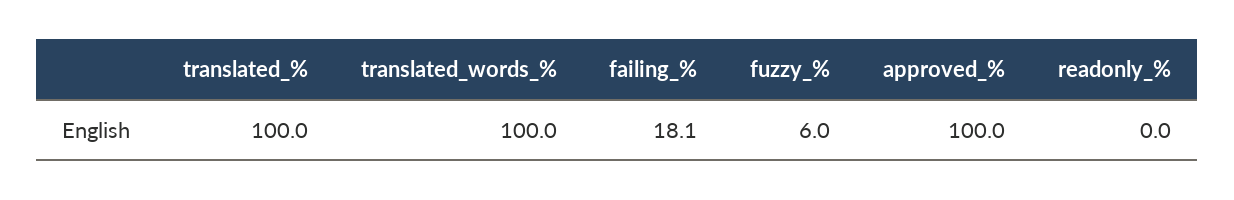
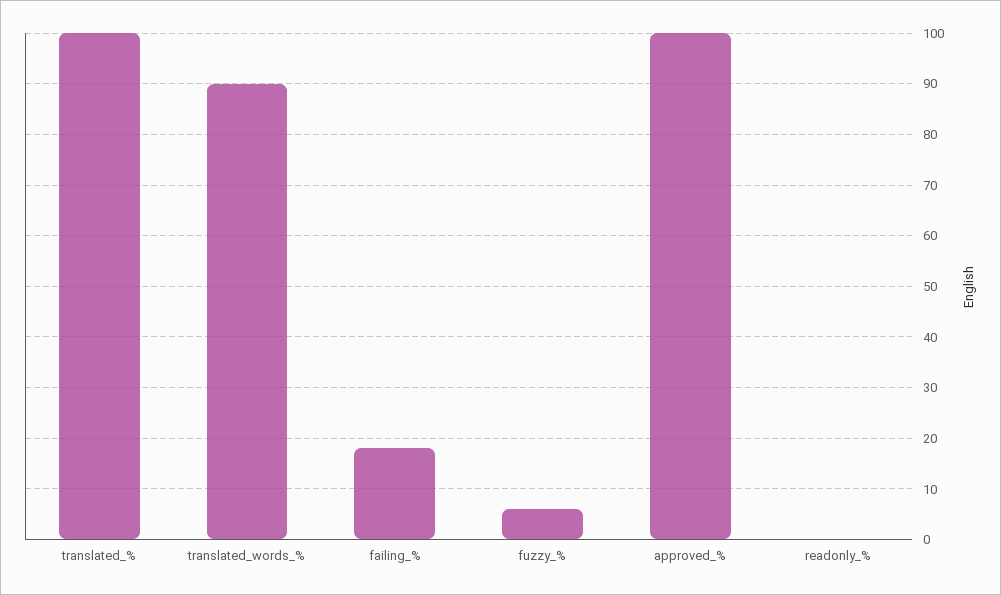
  {
    "translated_%": 100,
-   "translated_words_%": 100,
+   "translated_words_%": 90,
    "failing_%": 18.1,
    "fuzzy_%": 6,
    "approved_%": 100,
    "readonly_%": 0
  }

